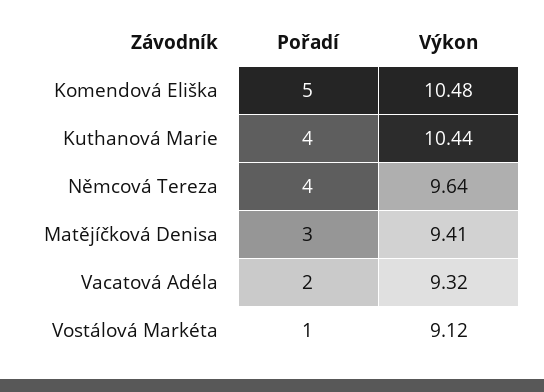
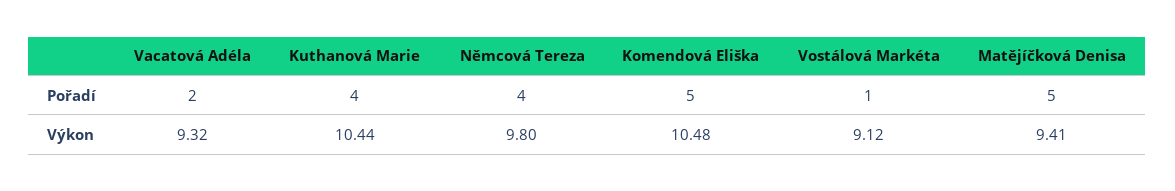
  {
    "Pořadí": {
      "Komendová Eliška": 5,
      "Kuthanová Marie": 4,
      "Němcová Tereza": 4,
-     "Matějíčková Denisa": 3,
+     "Matějíčková Denisa": 5,
      "Vacatová Adéla": 2,
      "Vostálová Markéta": 1
    },
    "Výkon": {
      "Komendová Eliška": 10.48,
      "Kuthanová Marie": 10.44,
-     "Němcová Tereza": 9.64,
+     "Němcová Tereza": 9.8,
      "Matějíčková Denisa": 9.41,
      "Vacatová Adéla": 9.32,
      "Vostálová Markéta": 9.12
    }
  }

